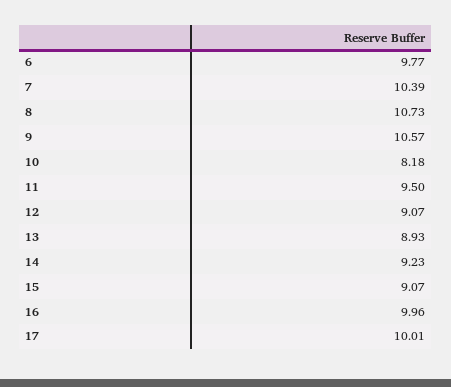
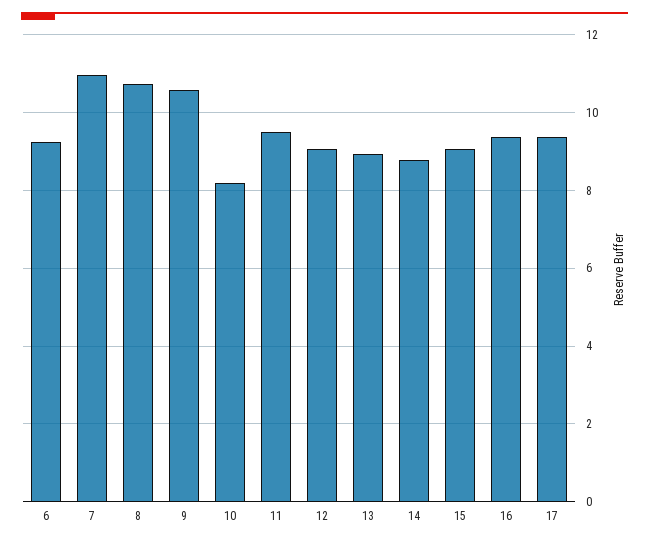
  {
-   "6": 9.77,
+   "6": 9.2,
-   "7": 10.39,
+   "7": 11,
    "8": 10.73,
    "9": 10.57,
    "10": 8.18,
    "11": 9.5,
    "12": 9.07,
    "13": 8.93,
-   "14": 9.23,
+   "14": 8.8,
    "15": 9.07,
-   "16": 9.96,
+   "16": 9.4,
-   "17": 10.01
+   "17": 9.4
  }

